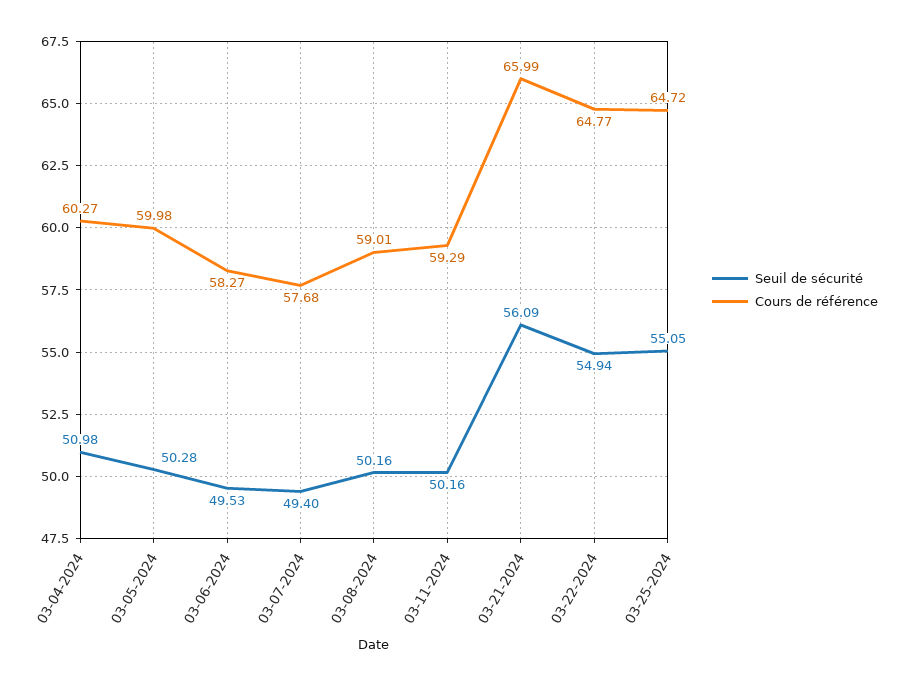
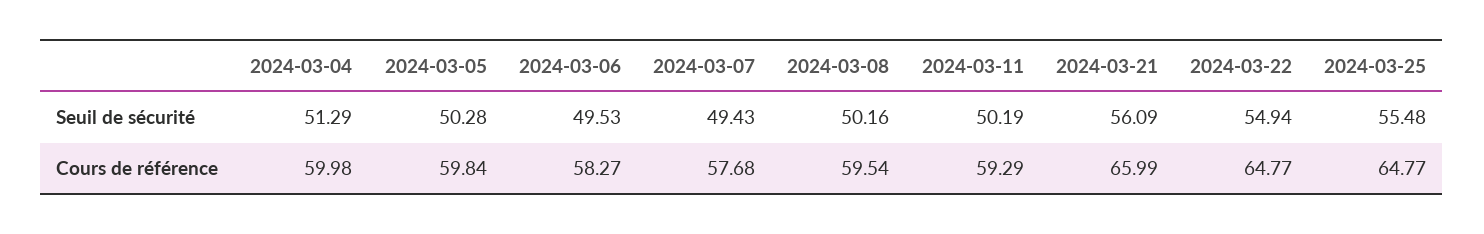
  {
    "Seuil de sécurité": {
-     "03-04-2024": 50.98,
+     "03-04-2024": 51.29,
      "03-05-2024": 50.28,
      "03-06-2024": 49.53,
-     "03-07-2024": 49.4,
+     "03-07-2024": 49.43,
      "03-08-2024": 50.16,
-     "03-11-2024": 50.16,
+     "03-11-2024": 50.19,
      "03-21-2024": 56.09,
      "03-22-2024": 54.94,
-     "03-25-2024": 55.05
+     "03-25-2024": 55.48
    },
    "Cours de référence": {
-     "03-04-2024": 60.27,
+     "03-04-2024": 59.98,
-     "03-05-2024": 59.98,
+     "03-05-2024": 59.84,
      "03-06-2024": 58.27,
      "03-07-2024": 57.68,
-     "03-08-2024": 59.01,
+     "03-08-2024": 59.54,
      "03-11-2024": 59.29,
      "03-21-2024": 65.99,
      "03-22-2024": 64.77,
-     "03-25-2024": 64.72
+     "03-25-2024": 64.77
    }
  }

